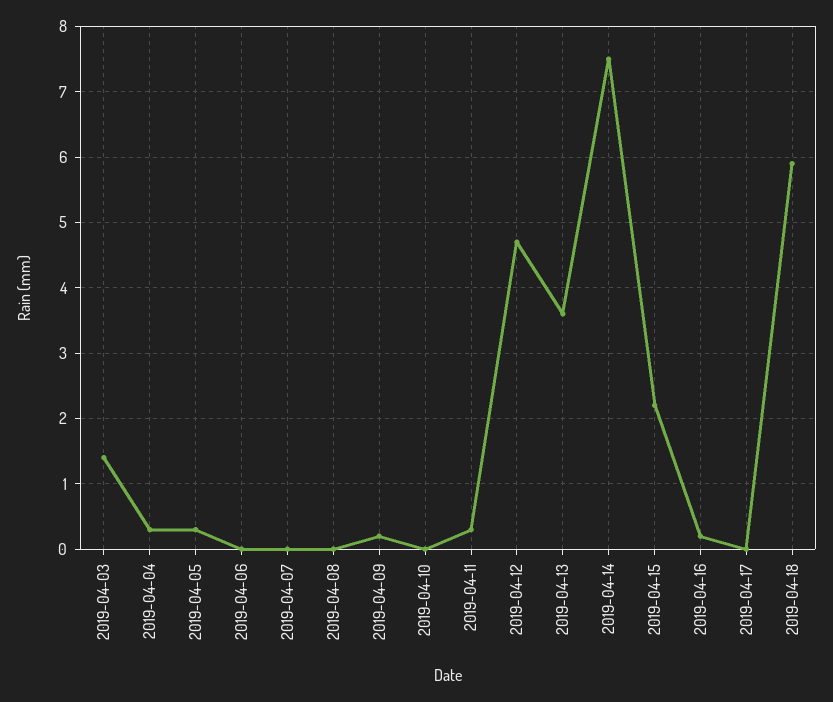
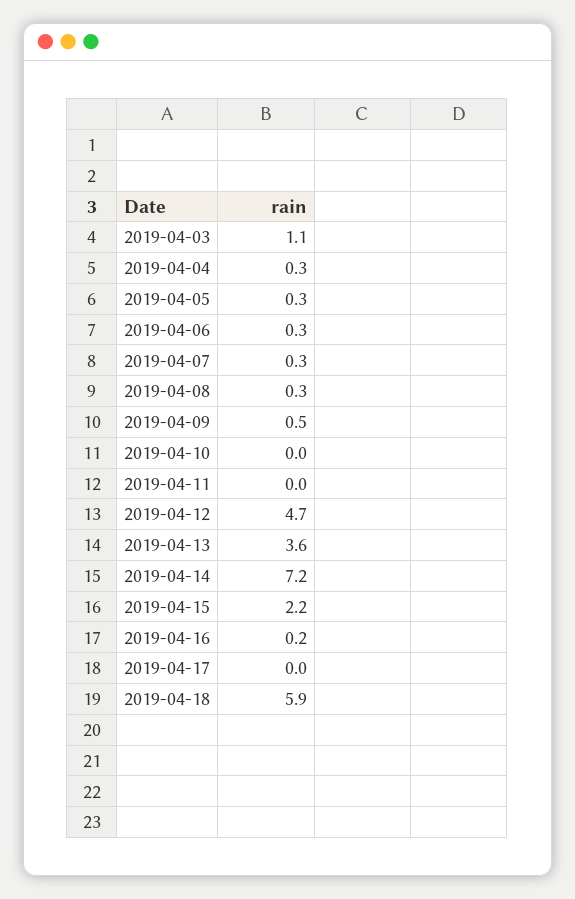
  {
-   "2019-04-03": 1.4,
+   "2019-04-03": 1.1,
    "2019-04-04": 0.3,
    "2019-04-05": 0.3,
-   "2019-04-06": 0,
+   "2019-04-06": 0.3,
-   "2019-04-07": 0,
+   "2019-04-07": 0.3,
-   "2019-04-08": 0,
+   "2019-04-08": 0.3,
-   "2019-04-09": 0.2,
+   "2019-04-09": 0.5,
    "2019-04-10": 0,
-   "2019-04-11": 0.3,
+   "2019-04-11": 0,
    "2019-04-12": 4.7,
    "2019-04-13": 3.6,
-   "2019-04-14": 7.5,
+   "2019-04-14": 7.2,
    "2019-04-15": 2.2,
    "2019-04-16": 0.2,
    "2019-04-17": 0,
    "2019-04-18": 5.9
  }

